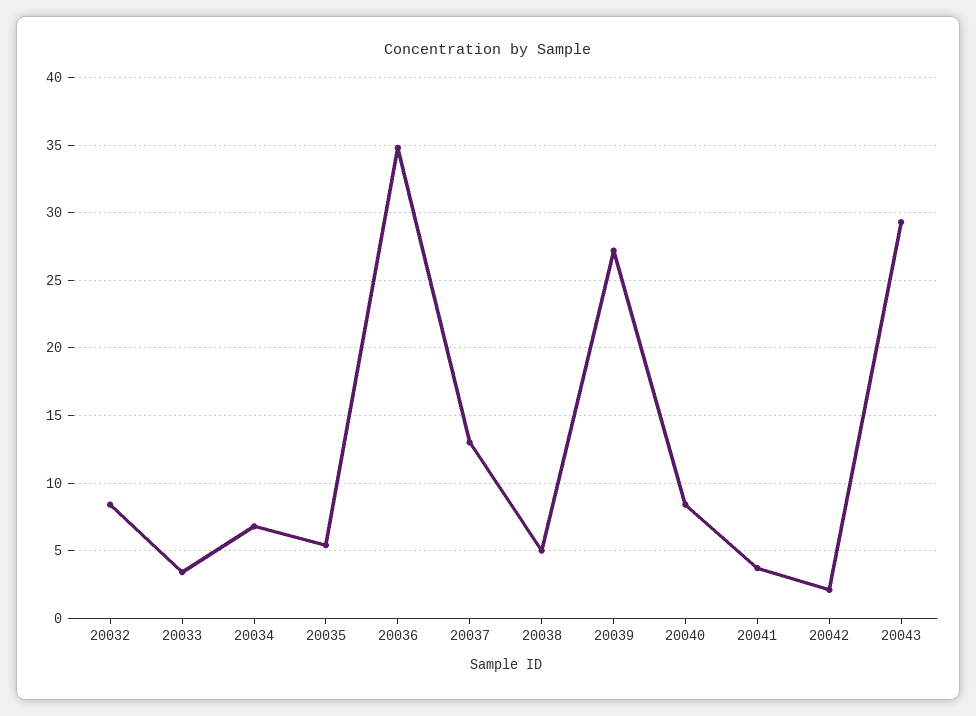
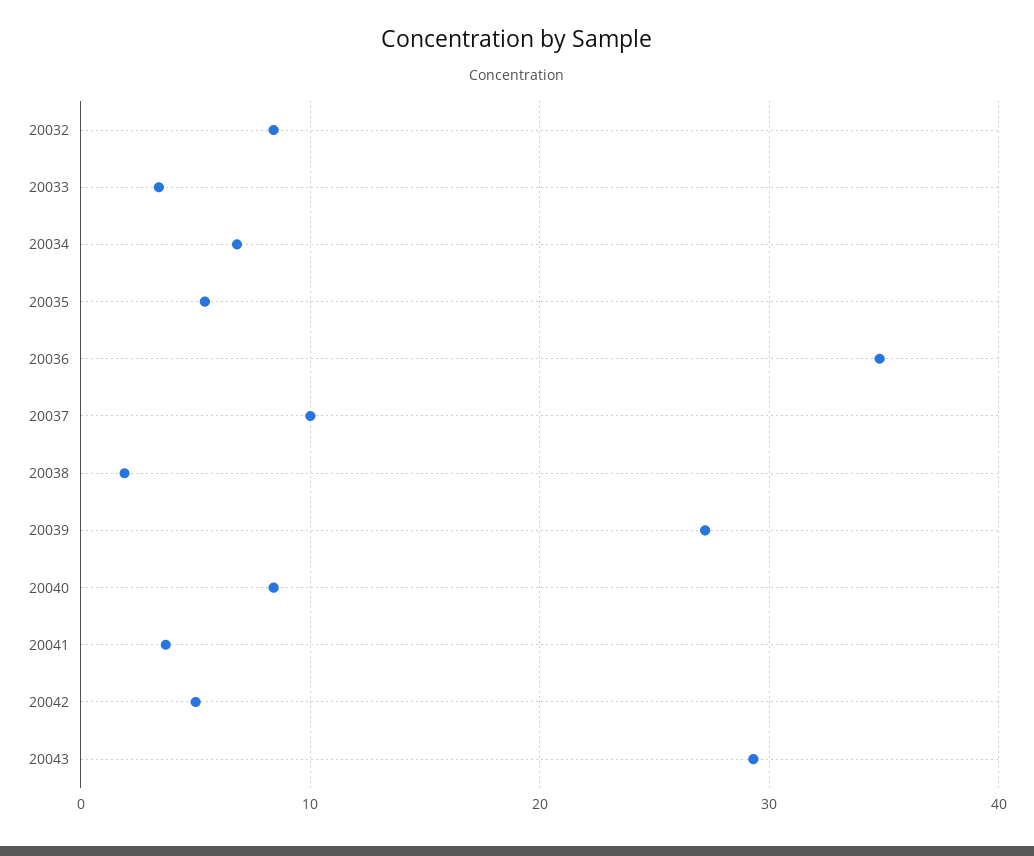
  {
    "20032": 8.5,
    "20033": 3.5,
    "20034": 7,
    "20035": 5.5,
    "20036": 35,
-   "20037": 13,
+   "20037": 10,
-   "20038": 5,
+   "20038": 2,
    "20039": 27,
    "20040": 8.5,
    "20041": 3.5,
-   "20042": 2,
+   "20042": 5,
    "20043": 29.5
  }

